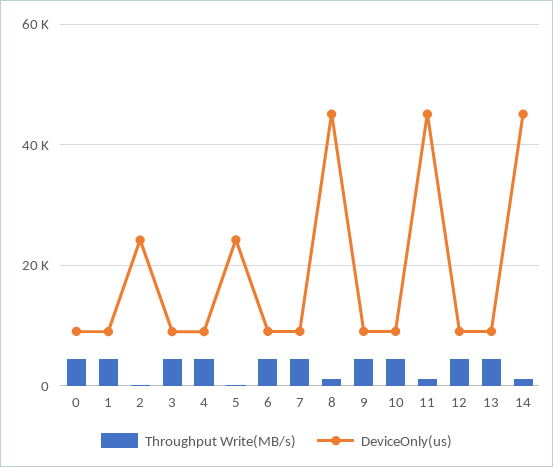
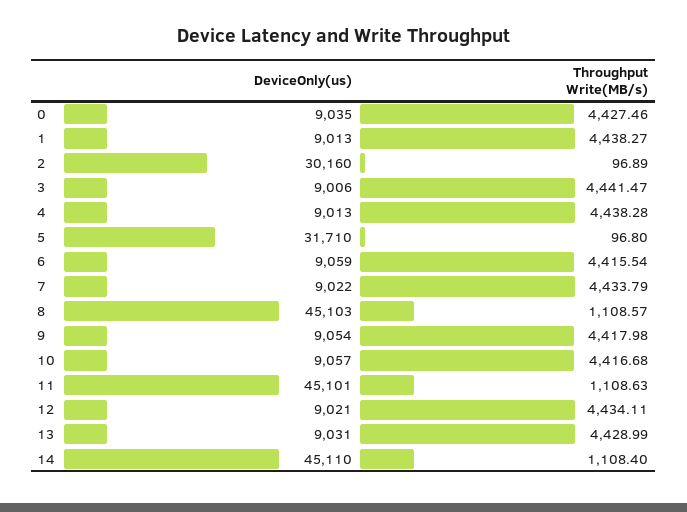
  {
    "Throughput Write(MB/s)": {
      "0": 4427.46,
      "1": 4438.27,
      "2": 96.89,
      "3": 4441.47,
      "4": 4438.28,
      "5": 96.8,
      "6": 4415.54,
      "7": 4433.79,
      "8": 1108.57,
      "9": 4417.98,
      "10": 4416.68,
      "11": 1108.63,
      "12": 4434.11,
      "13": 4428.99,
      "14": 1108.4
    },
    "DeviceOnly(us)": {
      "0": 9035,
      "1": 9013,
-     "2": 24000,
+     "2": 30160,
      "3": 9006,
      "4": 9013,
-     "5": 24000,
+     "5": 31710,
      "6": 9059,
      "7": 9022,
      "8": 45103,
      "9": 9054,
      "10": 9057,
      "11": 45101,
      "12": 9021,
      "13": 9031,
      "14": 45110
    }
  }

